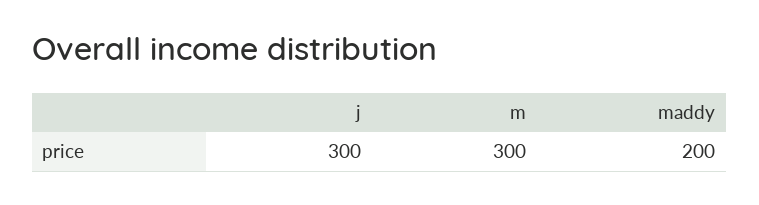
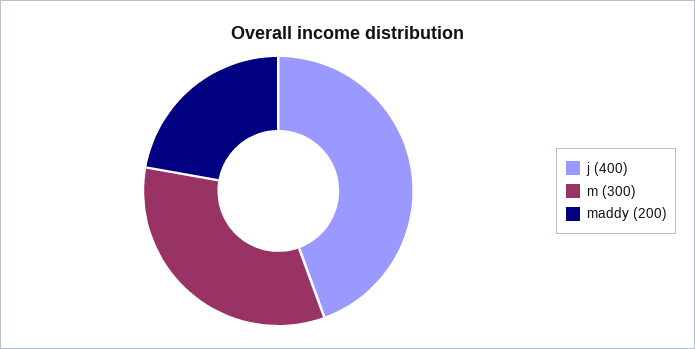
  {
-   "j": 300,
+   "j": 400,
    "m": 300,
    "maddy": 200
  }

